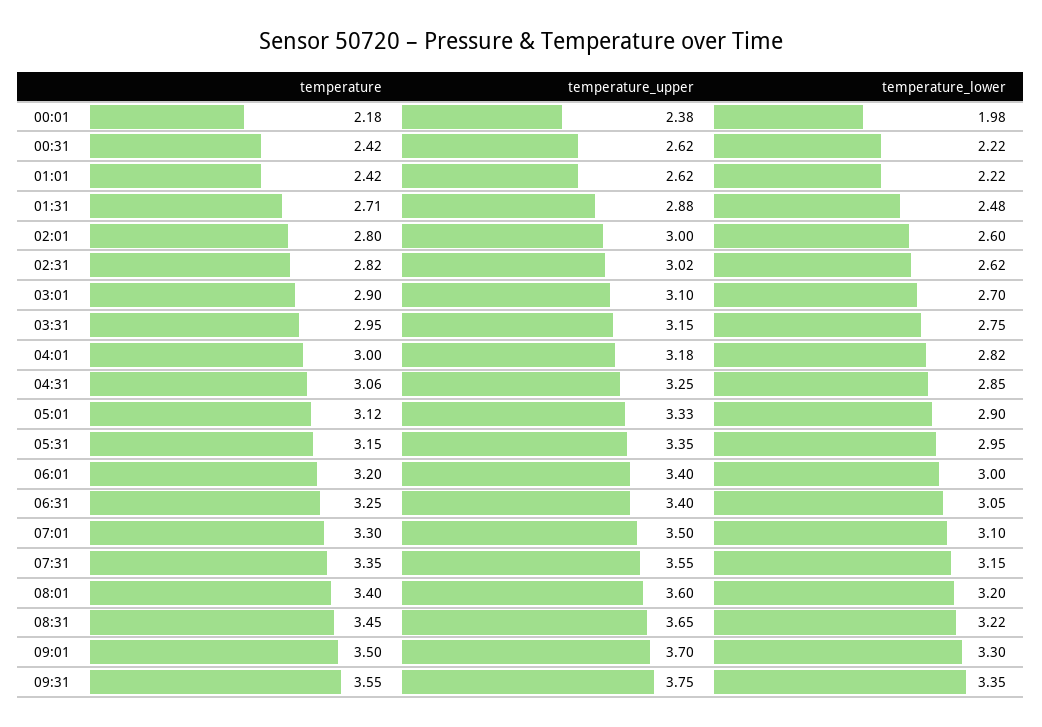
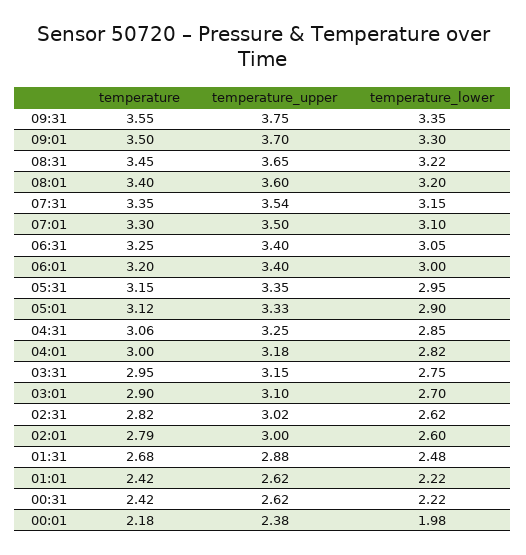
  {
    "temperature": {
      "00:01": 2.18,
      "00:31": 2.42,
      "01:01": 2.42,
-     "01:31": 2.71,
+     "01:31": 2.68,
-     "02:01": 2.8,
+     "02:01": 2.79,
      "02:31": 2.82,
      "03:01": 2.9,
      "03:31": 2.95,
      "04:01": 3,
      "04:31": 3.06,
      "05:01": 3.12,
      "05:31": 3.15,
      "06:01": 3.2,
      "06:31": 3.25,
      "07:01": 3.3,
      "07:31": 3.35,
      "08:01": 3.4,
      "08:31": 3.45,
      "09:01": 3.5,
      "09:31": 3.55
    },
    "temperature_upper": {
      "00:01": 2.38,
      "00:31": 2.62,
      "01:01": 2.62,
      "01:31": 2.88,
      "02:01": 3,
      "02:31": 3.02,
      "03:01": 3.1,
      "03:31": 3.15,
      "04:01": 3.18,
      "04:31": 3.25,
      "05:01": 3.33,
      "05:31": 3.35,
      "06:01": 3.4,
      "06:31": 3.4,
      "07:01": 3.5,
-     "07:31": 3.55,
+     "07:31": 3.54,
      "08:01": 3.6,
      "08:31": 3.65,
      "09:01": 3.7,
      "09:31": 3.75
    },
    "temperature_lower": {
      "00:01": 1.98,
      "00:31": 2.22,
      "01:01": 2.22,
      "01:31": 2.48,
      "02:01": 2.6,
      "02:31": 2.62,
      "03:01": 2.7,
      "03:31": 2.75,
      "04:01": 2.82,
      "04:31": 2.85,
      "05:01": 2.9,
      "05:31": 2.95,
      "06:01": 3,
      "06:31": 3.05,
      "07:01": 3.1,
      "07:31": 3.15,
      "08:01": 3.2,
      "08:31": 3.22,
      "09:01": 3.3,
      "09:31": 3.35
    }
  }

